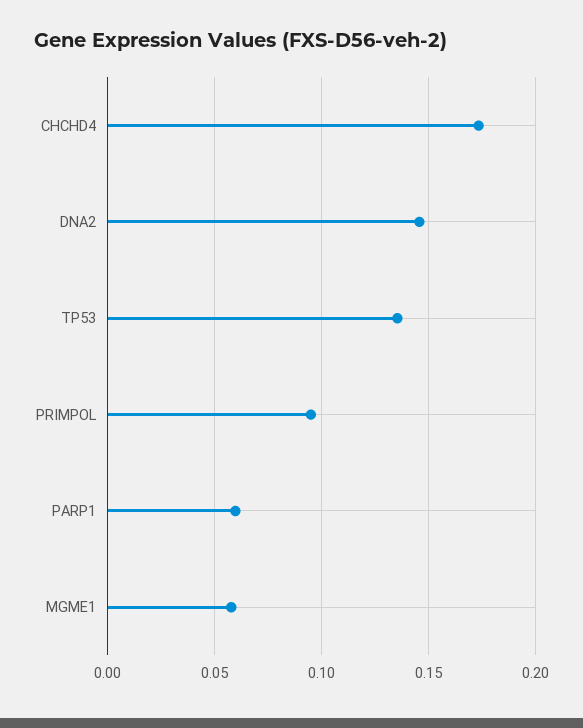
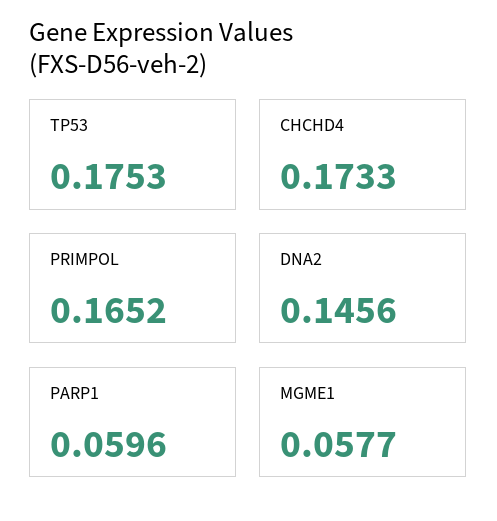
  {
    "CHCHD4": 0.1733,
    "DNA2": 0.1456,
-   "TP53": 0.135,
+   "TP53": 0.1753,
-   "PRIMPOL": 0.095,
+   "PRIMPOL": 0.1652,
    "PARP1": 0.0596,
    "MGME1": 0.0577
  }

